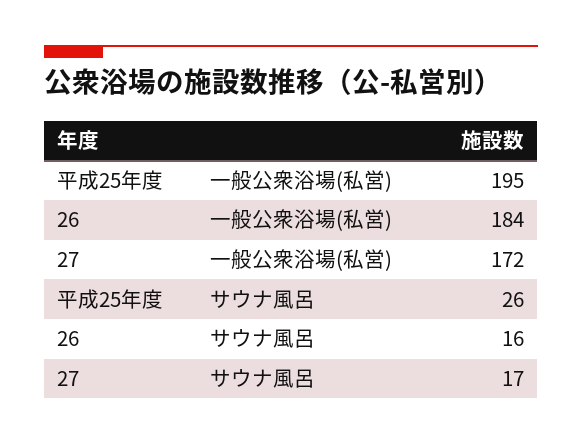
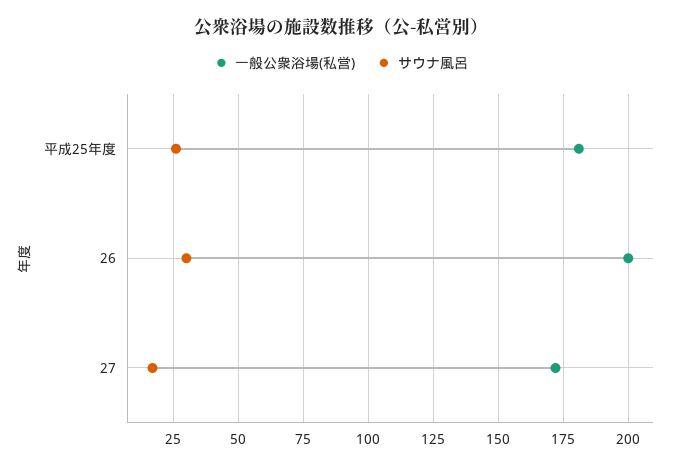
  {
    "一般公衆浴場(私営)": {
-     "平成25年度": 195,
+     "平成25年度": 180,
-     "26": 184,
+     "26": 200,
      "27": 172
    },
    "サウナ風呂": {
      "平成25年度": 26,
-     "26": 16,
+     "26": 30,
      "27": 17
    }
  }

